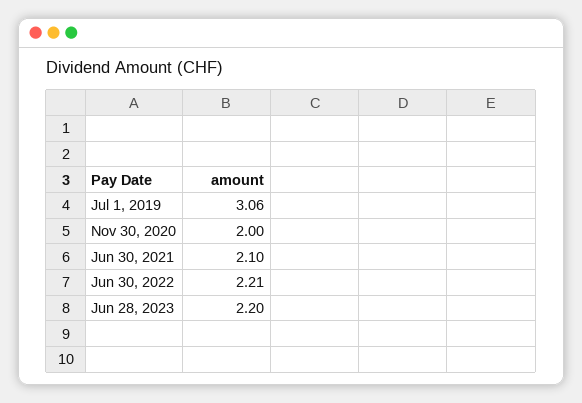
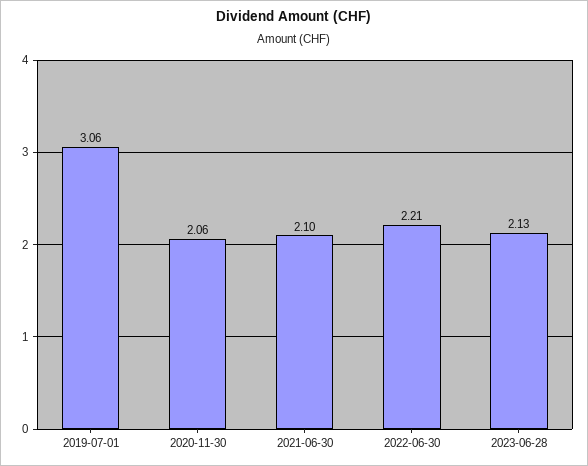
  {
    "Jul 1, 2019": 3.06,
-   "Nov 30, 2020": 2,
+   "Nov 30, 2020": 2.06,
    "Jun 30, 2021": 2.1,
    "Jun 30, 2022": 2.21,
-   "Jun 28, 2023": 2.2
+   "Jun 28, 2023": 2.13
  }

